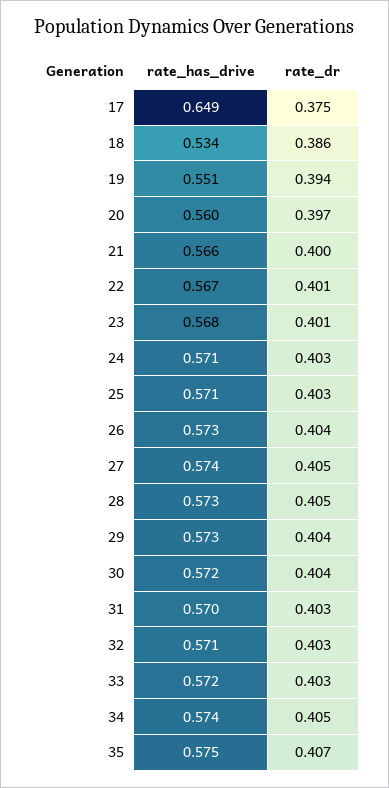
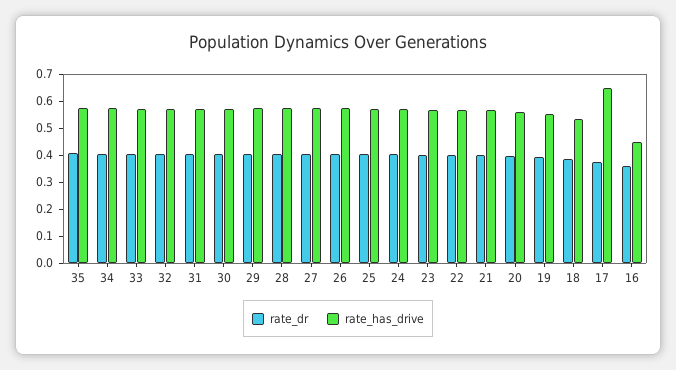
  {
    "rate_has_drive": {
      "17": 0.649,
      "18": 0.534,
      "19": 0.551,
      "20": 0.56,
      "21": 0.566,
      "22": 0.567,
      "23": 0.568,
      "24": 0.571,
      "25": 0.571,
      "26": 0.573,
      "27": 0.574,
      "28": 0.573,
      "29": 0.573,
      "30": 0.572,
      "31": 0.57,
      "32": 0.571,
      "33": 0.572,
      "34": 0.574,
-     "35": 0.575
+     "35": 0.575,
+     "16": 0.45
    },
    "rate_dr": {
      "17": 0.375,
      "18": 0.386,
      "19": 0.394,
      "20": 0.397,
      "21": 0.4,
      "22": 0.401,
      "23": 0.401,
      "24": 0.403,
      "25": 0.403,
      "26": 0.404,
      "27": 0.405,
      "28": 0.405,
      "29": 0.404,
      "30": 0.404,
      "31": 0.403,
      "32": 0.403,
      "33": 0.403,
      "34": 0.405,
-     "35": 0.407
+     "35": 0.407,
+     "16": 0.35
    }
  }

